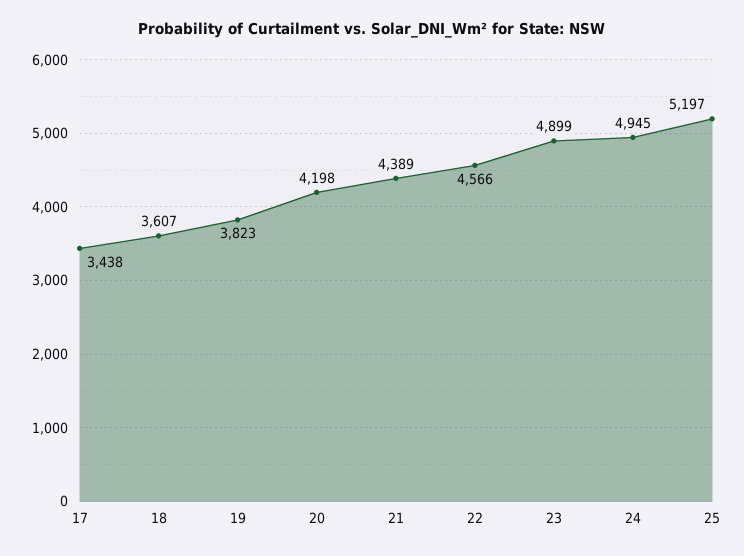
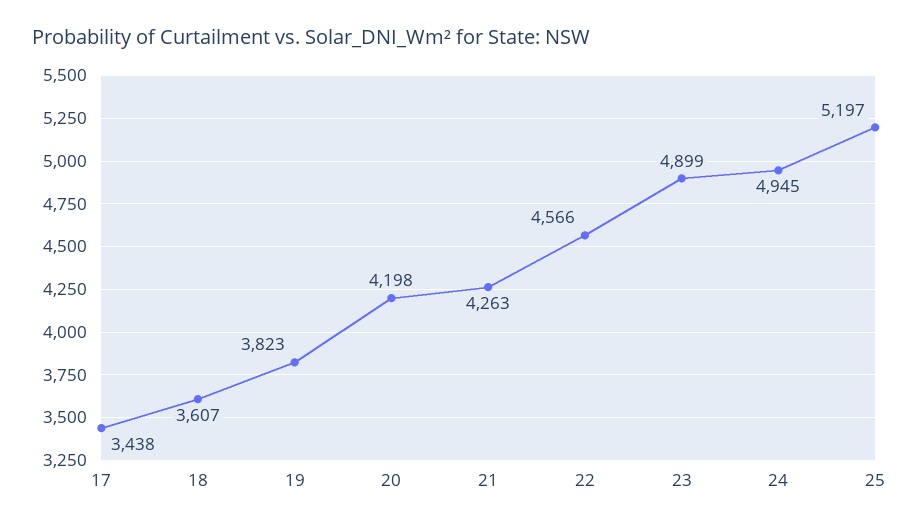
  {
    "17": 3438,
    "18": 3607,
    "19": 3823,
    "20": 4198,
-   "21": 4389,
+   "21": 4263,
    "22": 4566,
    "23": 4899,
    "24": 4945,
    "25": 5197
  }

